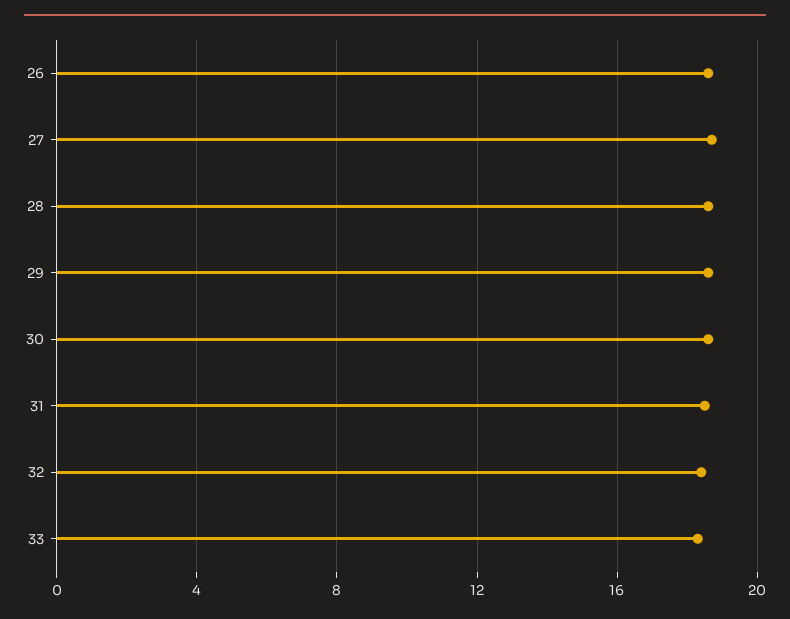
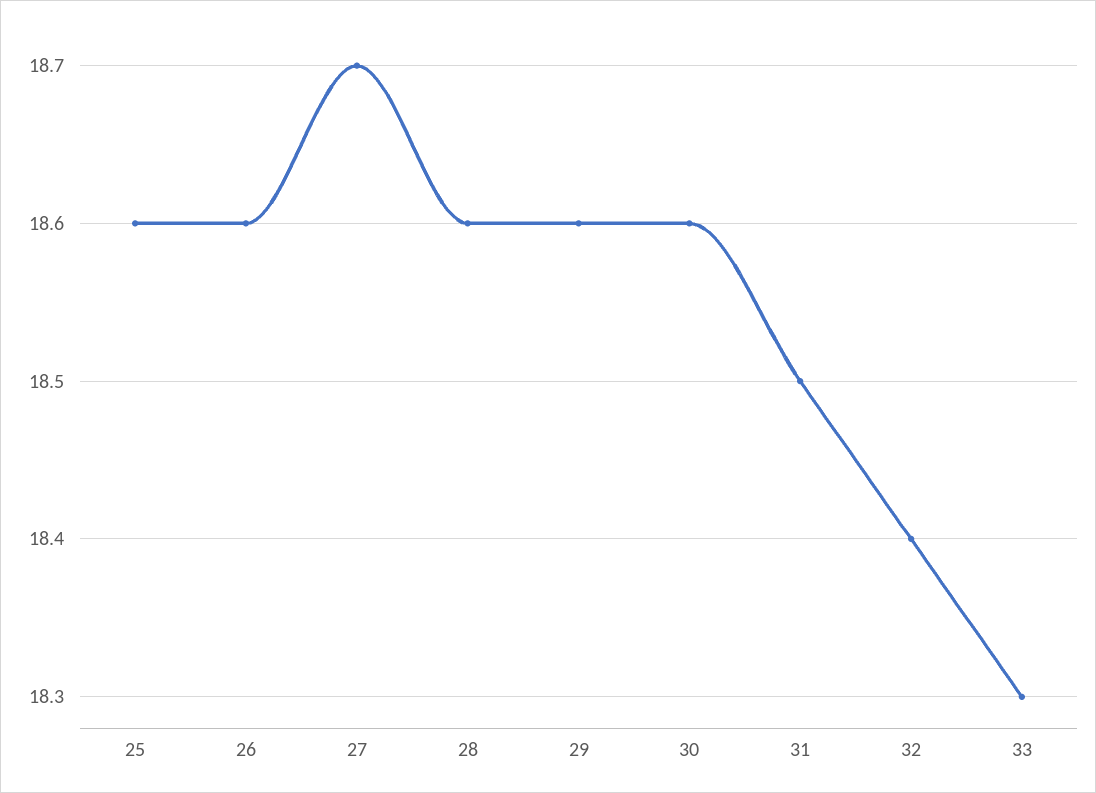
  {
    "26": 18.6,
    "27": 18.7,
    "28": 18.6,
    "29": 18.6,
    "30": 18.6,
    "31": 18.5,
    "32": 18.4,
-   "33": 18.3
+   "33": 18.3,
+   "25": 18.6
  }

